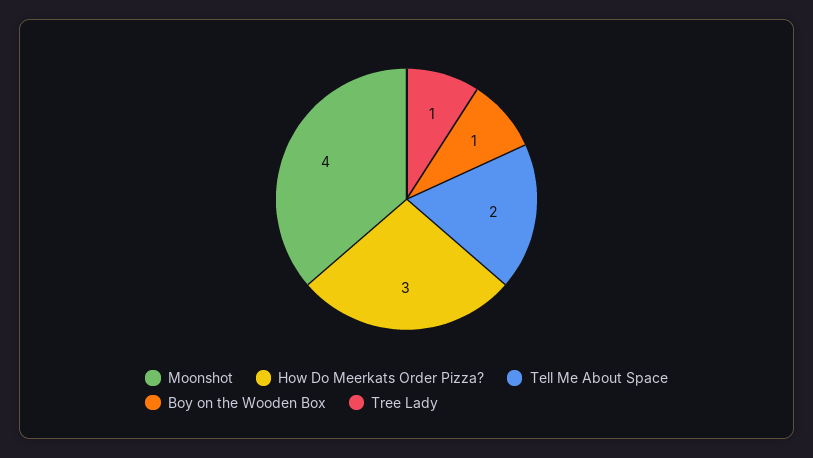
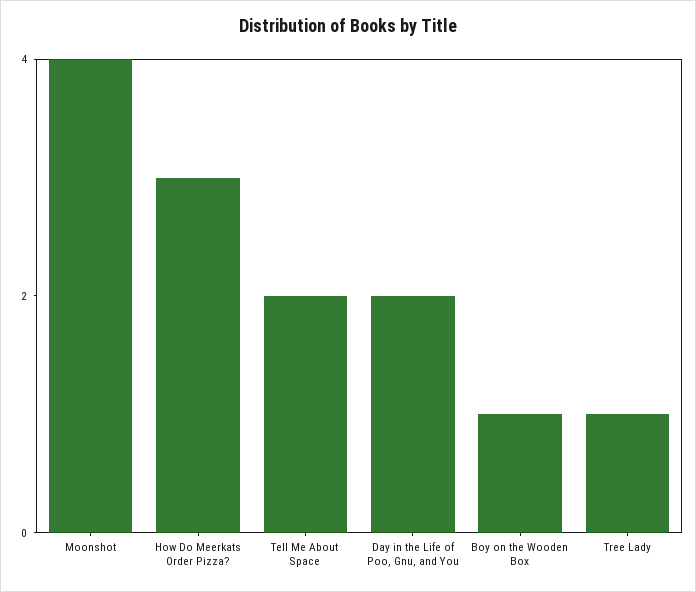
  {
    "Moonshot": 4,
    "How Do Meerkats Order Pizza?": 3,
    "Tell Me About Space": 2,
    "Boy on the Wooden Box": 1,
-   "Tree Lady": 1
+   "Tree Lady": 1,
+   "Day in the Life of Poo, Gnu, and You": 2
  }

